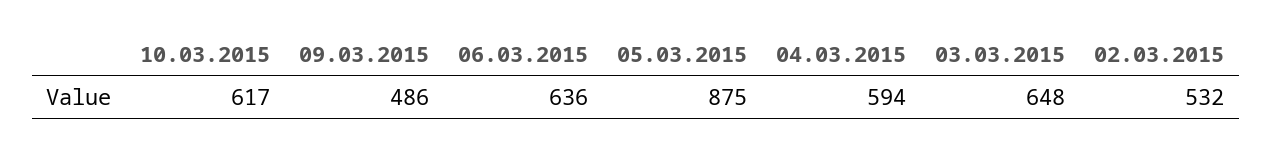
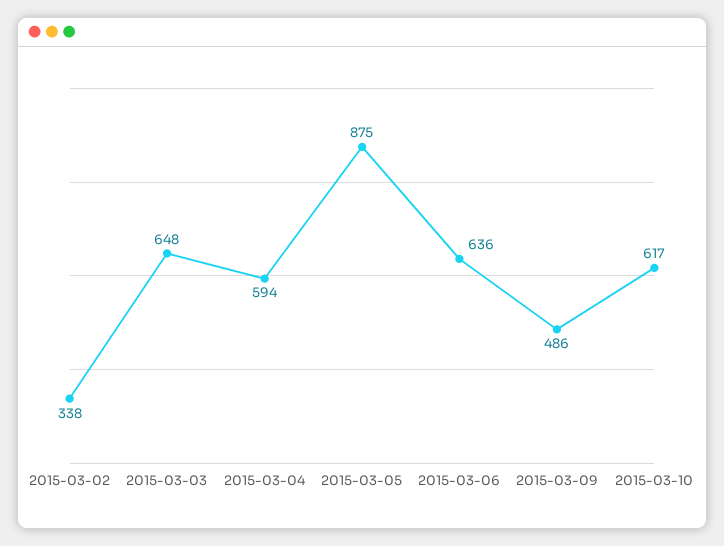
  {
    "10.03.2015": 617,
    "09.03.2015": 486,
    "06.03.2015": 636,
    "05.03.2015": 875,
    "04.03.2015": 594,
    "03.03.2015": 648,
-   "02.03.2015": 532
+   "02.03.2015": 338
  }

